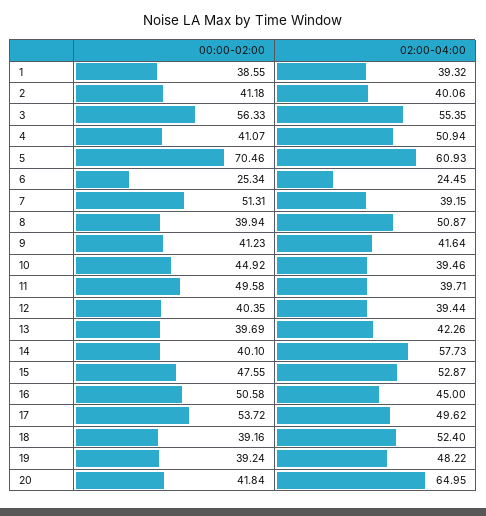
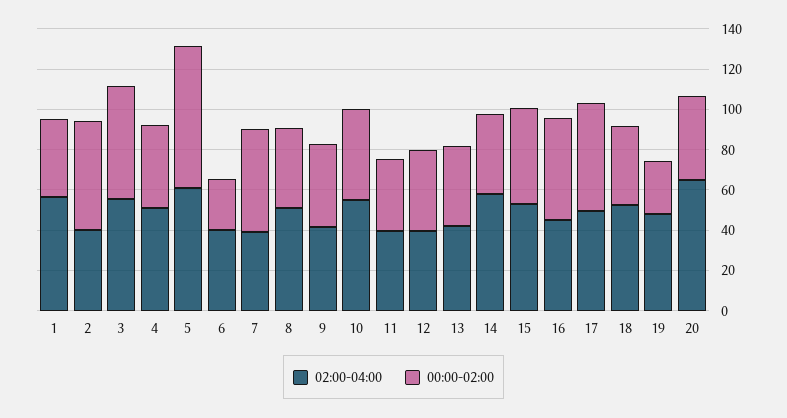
  {
    "00:00-02:00": {
      "1": 38.55,
-     "2": 41.18,
+     "2": 55,
      "3": 56.33,
      "4": 41.07,
      "5": 70.46,
      "6": 25.34,
      "7": 51.31,
      "8": 39.94,
      "9": 41.23,
      "10": 44.92,
-     "11": 49.58,
+     "11": 35,
      "12": 40.35,
      "13": 39.69,
      "14": 40.1,
      "15": 47.55,
      "16": 50.58,
      "17": 53.72,
      "18": 39.16,
-     "19": 39.24,
+     "19": 25,
      "20": 41.84
    },
    "02:00-04:00": {
-     "1": 39.32,
+     "1": 55,
      "2": 40.06,
      "3": 55.35,
      "4": 50.94,
      "5": 60.93,
-     "6": 24.45,
+     "6": 40,
      "7": 39.15,
      "8": 50.87,
      "9": 41.64,
-     "10": 39.46,
+     "10": 55,
      "11": 39.71,
      "12": 39.44,
      "13": 42.26,
      "14": 57.73,
      "15": 52.87,
      "16": 45,
      "17": 49.62,
      "18": 52.4,
      "19": 48.22,
      "20": 64.95
    }
  }

